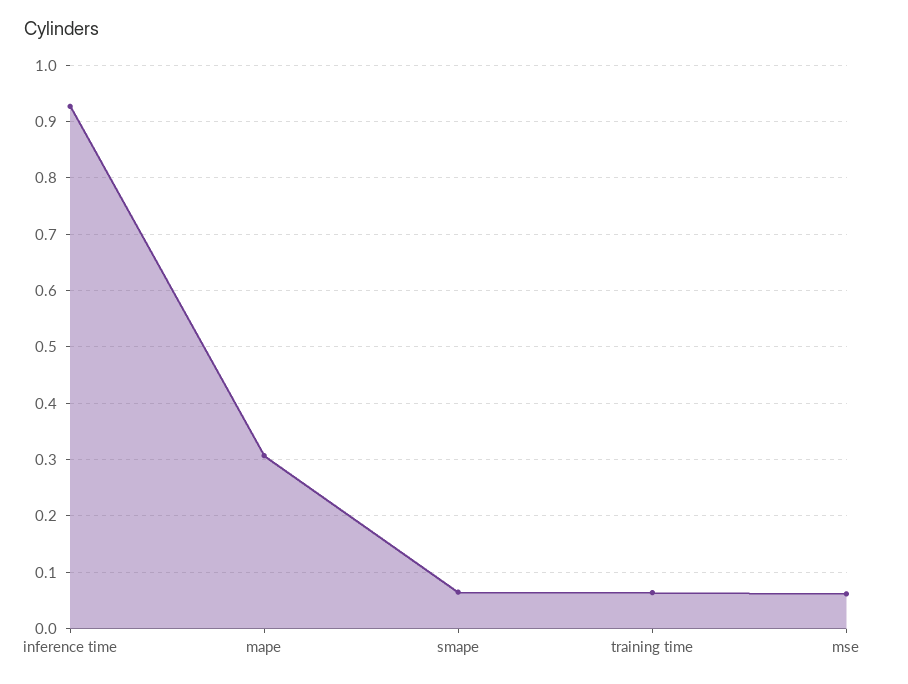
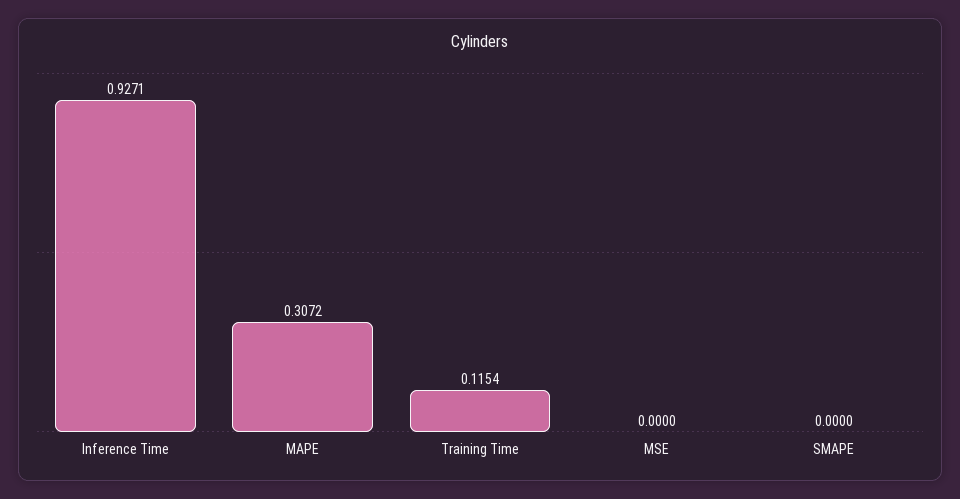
  {
    "inference time": 0.9271,
    "mape": 0.3072,
-   "smape": 0.06,
+   "smape": 0,
-   "training time": 0.06,
+   "training time": 0.1154,
-   "mse": 0.06
+   "mse": 0
  }

